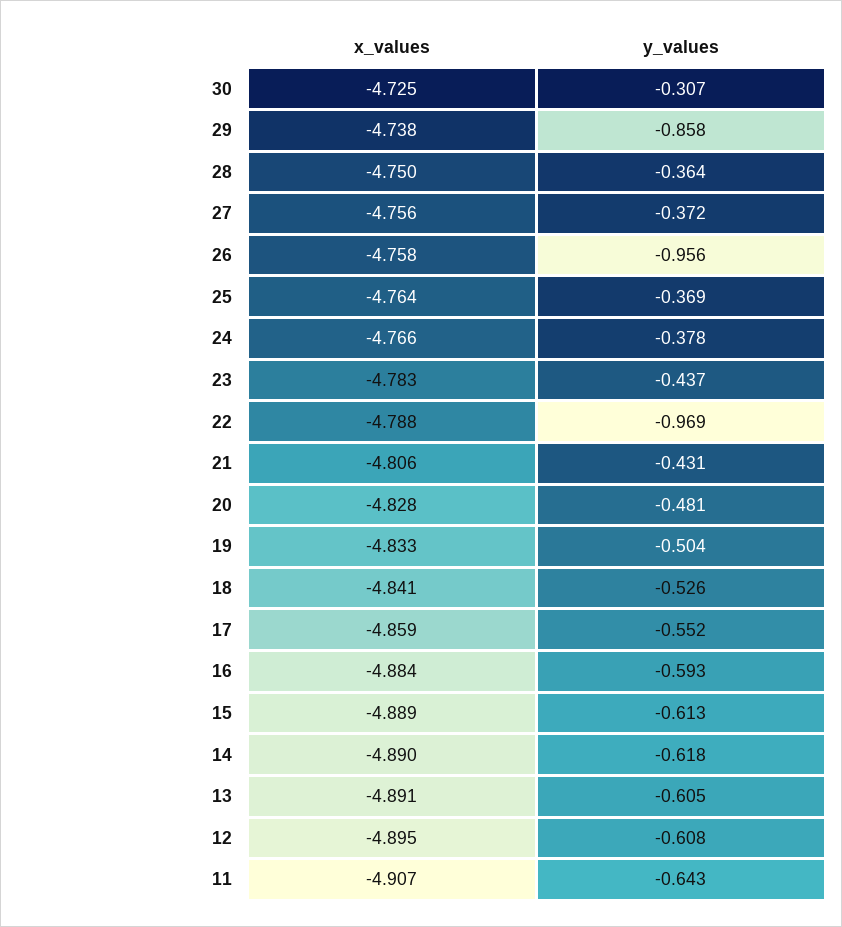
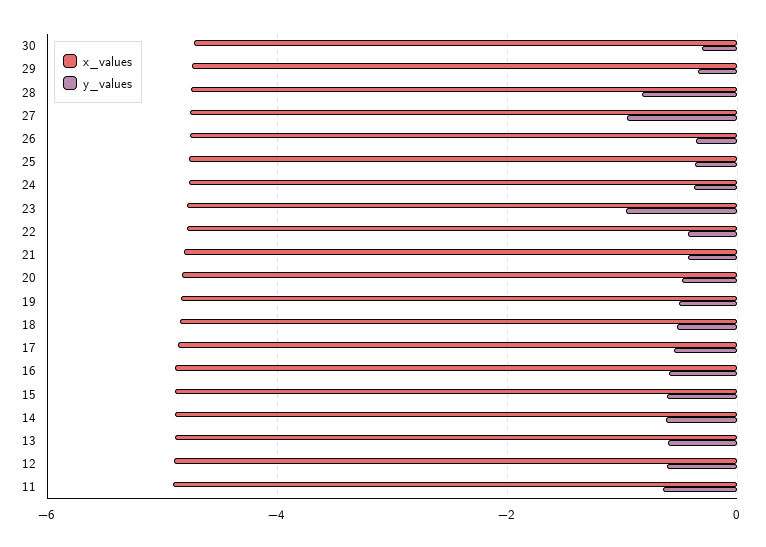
  {
    "x_values": {
      "30": -4.725,
      "29": -4.738,
      "28": -4.75,
      "27": -4.756,
      "26": -4.758,
      "25": -4.764,
      "24": -4.766,
      "23": -4.783,
      "22": -4.788,
      "21": -4.806,
      "20": -4.828,
      "19": -4.833,
      "18": -4.841,
      "17": -4.859,
      "16": -4.884,
      "15": -4.889,
      "14": -4.89,
      "13": -4.891,
      "12": -4.895,
      "11": -4.907
    },
    "y_values": {
      "30": -0.307,
-     "29": -0.858,
+     "29": -0.4,
-     "28": -0.364,
+     "28": -0.8,
-     "27": -0.372,
+     "27": -1,
-     "26": -0.956,
+     "26": -0.4,
      "25": -0.369,
      "24": -0.378,
-     "23": -0.437,
+     "23": -1,
-     "22": -0.969,
+     "22": -0.4,
      "21": -0.431,
      "20": -0.481,
      "19": -0.504,
      "18": -0.526,
      "17": -0.552,
      "16": -0.593,
      "15": -0.613,
      "14": -0.618,
      "13": -0.605,
      "12": -0.608,
      "11": -0.643
    }
  }

